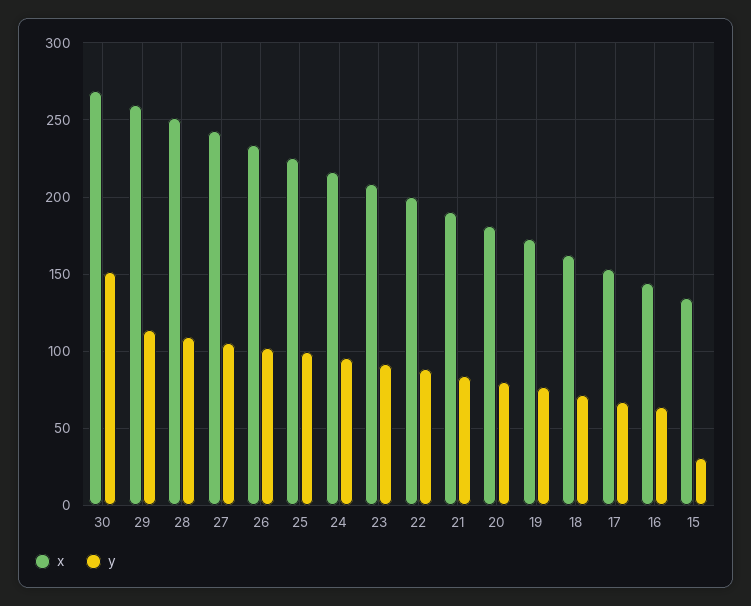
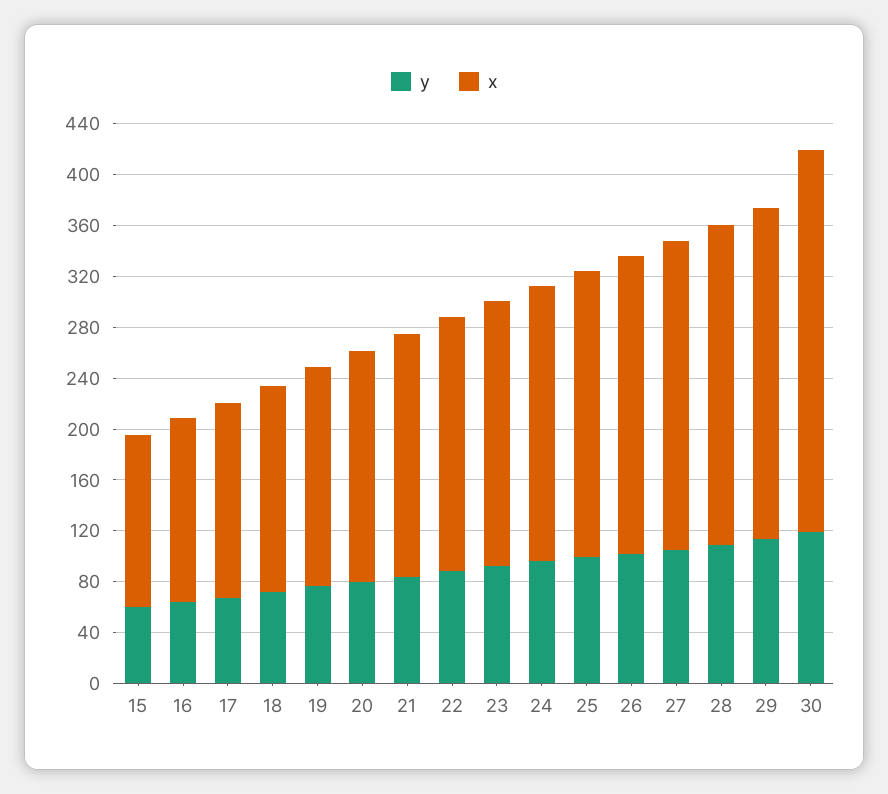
  {
    "x": {
-     "30": 270,
+     "30": 300,
      "29": 260,
      "28": 250,
      "27": 245,
      "26": 235,
      "25": 225,
      "24": 215,
      "23": 210,
      "22": 200,
      "21": 190,
      "20": 180,
      "19": 175,
      "18": 160,
      "17": 155,
      "16": 145,
      "15": 135
    },
    "y": {
-     "30": 150,
+     "30": 120,
      "29": 115,
      "28": 110,
      "27": 105,
      "26": 100,
      "25": 100,
      "24": 95,
      "23": 90,
      "22": 90,
      "21": 85,
      "20": 80,
      "19": 75,
      "18": 70,
      "17": 65,
      "16": 65,
-     "15": 30
+     "15": 60
    }
  }

